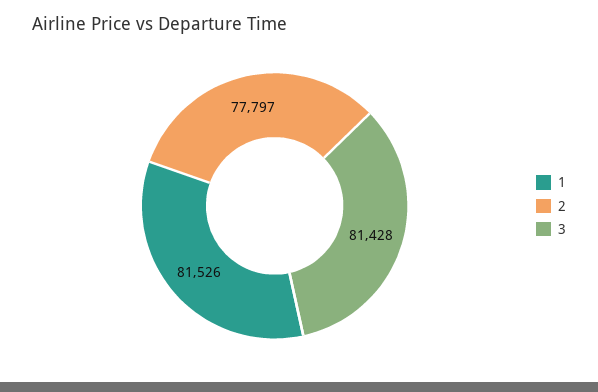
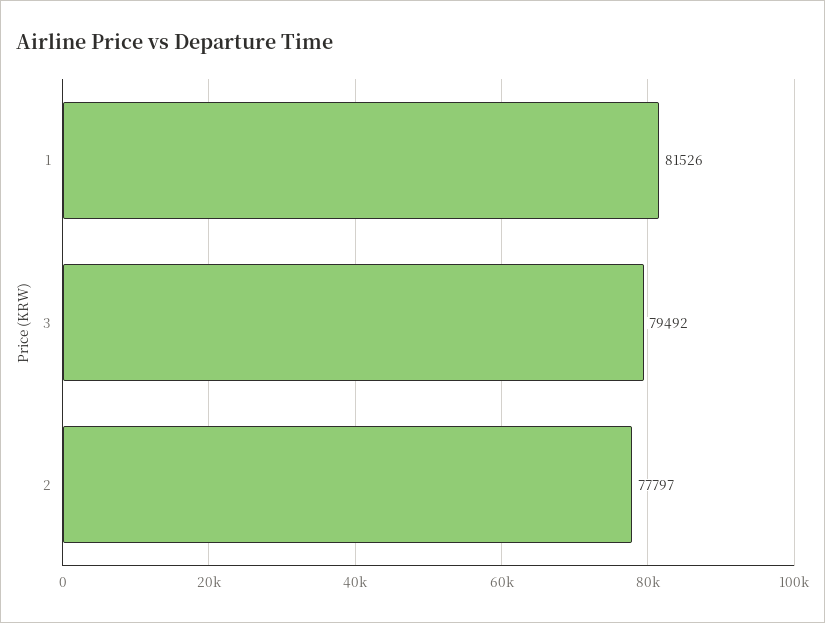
  {
    "1": 81526,
    "2": 77797,
-   "3": 81428
+   "3": 79492
  }

